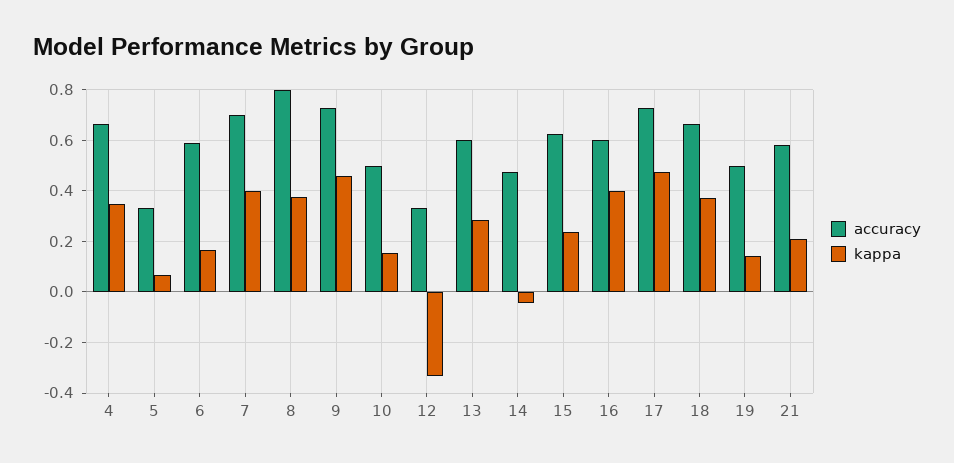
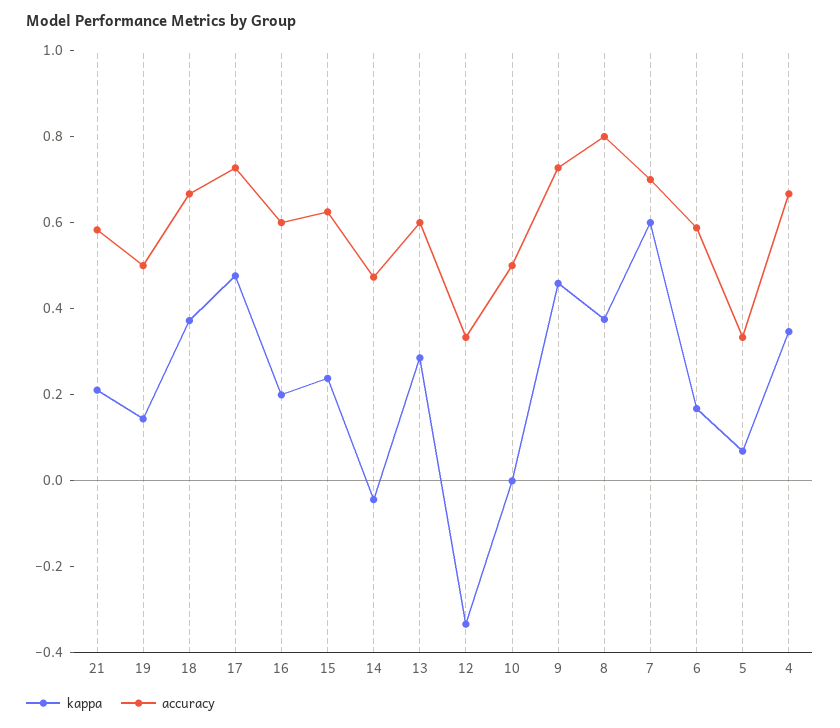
  {
    "accuracy": {
      "4": 0.675,
      "5": 0.325,
      "6": 0.6,
      "7": 0.7,
      "8": 0.8,
      "9": 0.725,
      "10": 0.5,
      "12": 0.325,
      "13": 0.6,
      "14": 0.475,
      "15": 0.625,
      "16": 0.6,
      "17": 0.725,
      "18": 0.675,
      "19": 0.5,
      "21": 0.575
    },
    "kappa": {
      "4": 0.35,
      "5": 0.075,
      "6": 0.175,
-     "7": 0.4,
+     "7": 0.6,
      "8": 0.375,
      "9": 0.45,
-     "10": 0.15,
+     "10": 0,
      "12": -0.325,
      "13": 0.275,
      "14": -0.05,
      "15": 0.25,
-     "16": 0.4,
+     "16": 0.2,
      "17": 0.475,
      "18": 0.375,
      "19": 0.15,
      "21": 0.2
    }
  }

